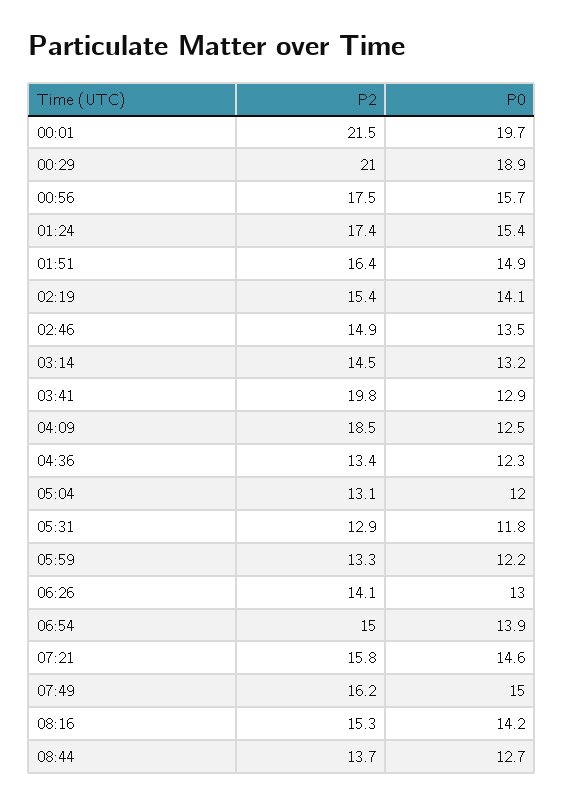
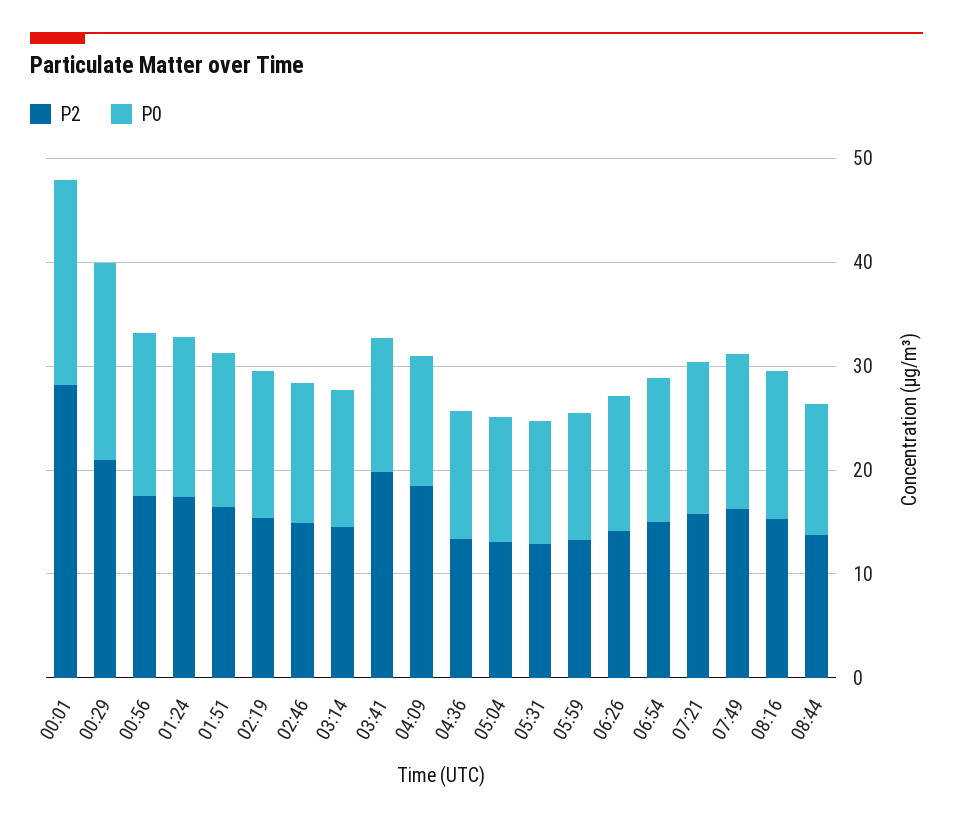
  {
    "P2": {
-     "00:01": 21.5,
+     "00:01": 28,
      "00:29": 21,
      "00:56": 17.5,
      "01:24": 17.4,
      "01:51": 16.4,
      "02:19": 15.4,
      "02:46": 14.9,
      "03:14": 14.5,
      "03:41": 19.8,
      "04:09": 18.5,
      "04:36": 13.4,
      "05:04": 13.1,
      "05:31": 12.9,
      "05:59": 13.3,
      "06:26": 14.1,
      "06:54": 15,
      "07:21": 15.8,
      "07:49": 16.2,
      "08:16": 15.3,
      "08:44": 13.7
    },
    "P0": {
      "00:01": 19.7,
      "00:29": 18.9,
      "00:56": 15.7,
      "01:24": 15.4,
      "01:51": 14.9,
      "02:19": 14.1,
      "02:46": 13.5,
      "03:14": 13.2,
      "03:41": 12.9,
      "04:09": 12.5,
      "04:36": 12.3,
      "05:04": 12,
      "05:31": 11.8,
      "05:59": 12.2,
      "06:26": 13,
      "06:54": 13.9,
      "07:21": 14.6,
      "07:49": 15,
      "08:16": 14.2,
      "08:44": 12.7
    }
  }

